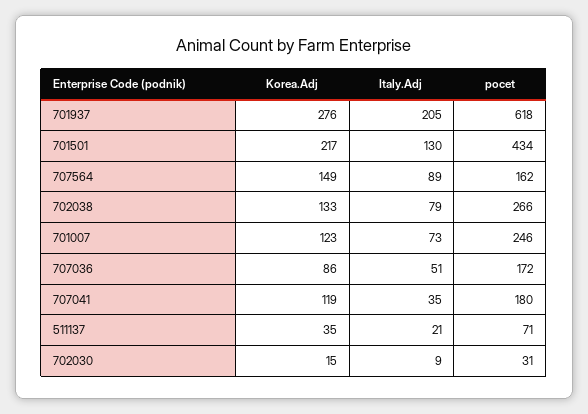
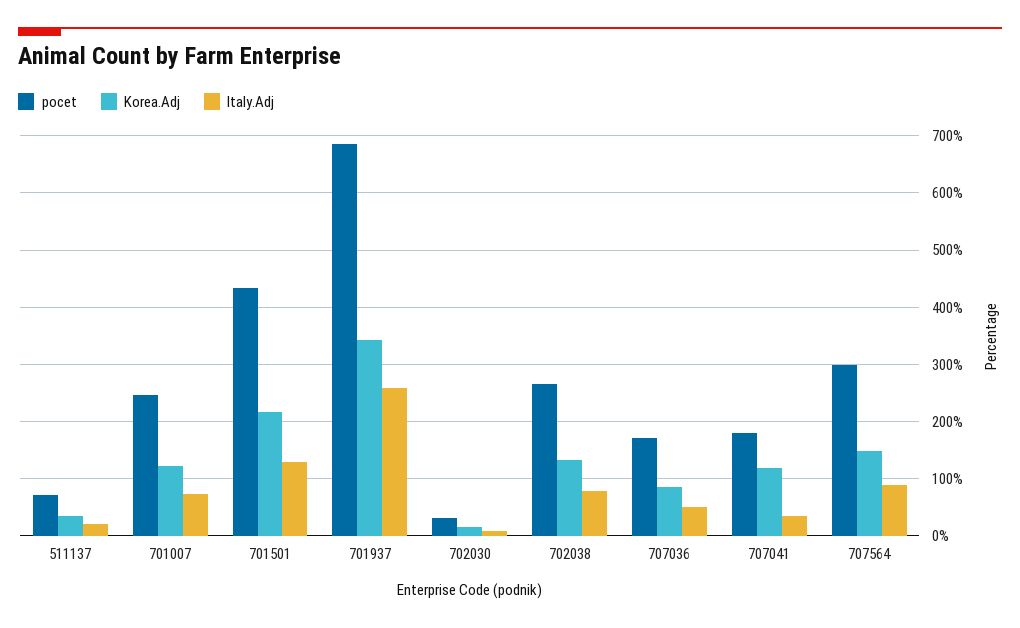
  {
    "Korea.Adj": {
-     "701937": 276,
+     "701937": 340,
      "701501": 217,
      "707564": 149,
      "702038": 133,
      "701007": 123,
      "707036": 86,
      "707041": 119,
      "511137": 35,
      "702030": 15
    },
    "Italy.Adj": {
-     "701937": 205,
+     "701937": 260,
      "701501": 130,
      "707564": 89,
      "702038": 79,
      "701007": 73,
      "707036": 51,
      "707041": 35,
      "511137": 21,
      "702030": 9
    },
    "pocet": {
-     "701937": 618,
+     "701937": 680,
      "701501": 434,
-     "707564": 162,
+     "707564": 300,
      "702038": 266,
      "701007": 246,
      "707036": 172,
      "707041": 180,
      "511137": 71,
      "702030": 31
    }
  }

